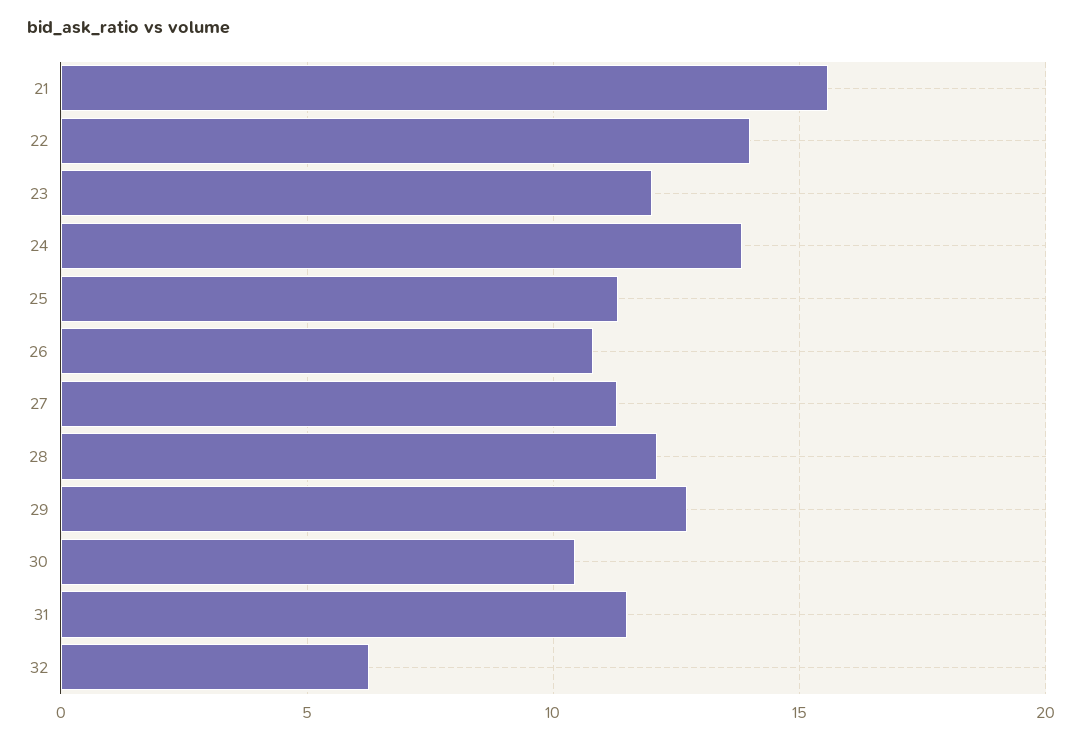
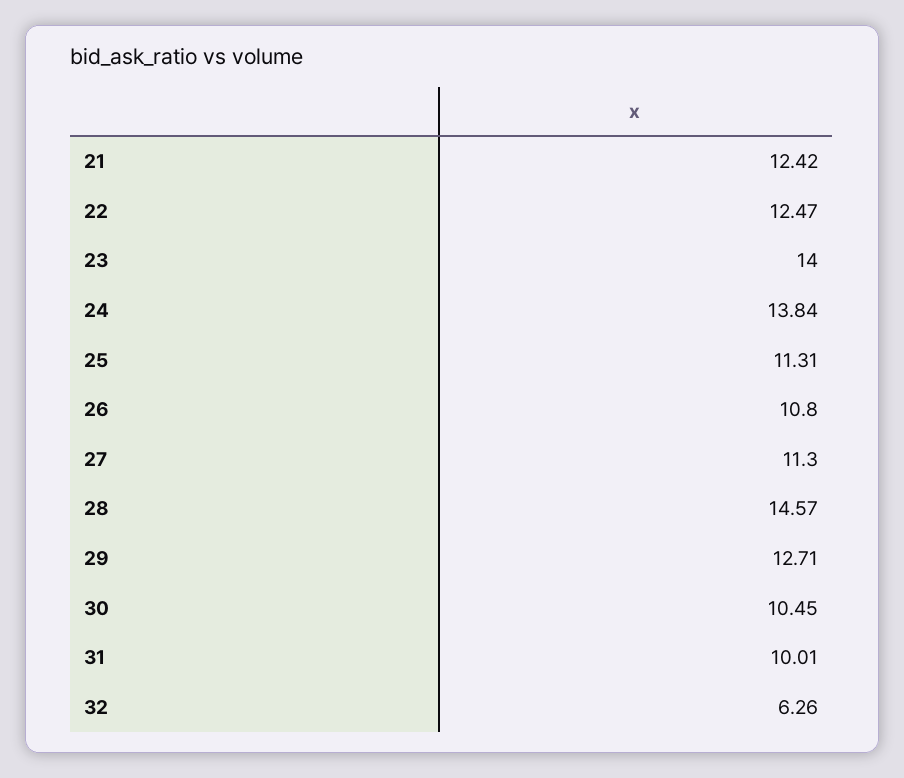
  {
-   "21": 15.5,
+   "21": 12.42,
-   "22": 14,
+   "22": 12.47,
-   "23": 12,
+   "23": 14,
    "24": 13.84,
    "25": 11.31,
    "26": 10.8,
    "27": 11.3,
-   "28": 12,
+   "28": 14.57,
    "29": 12.71,
    "30": 10.45,
-   "31": 11.5,
+   "31": 10.01,
    "32": 6.26
  }

